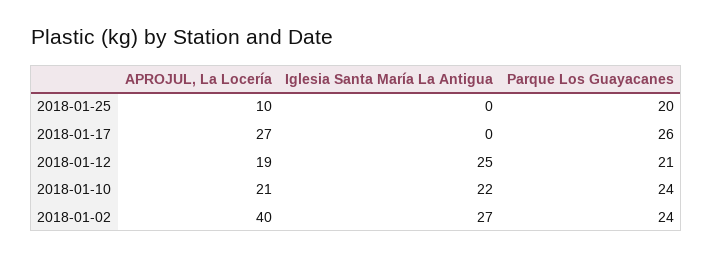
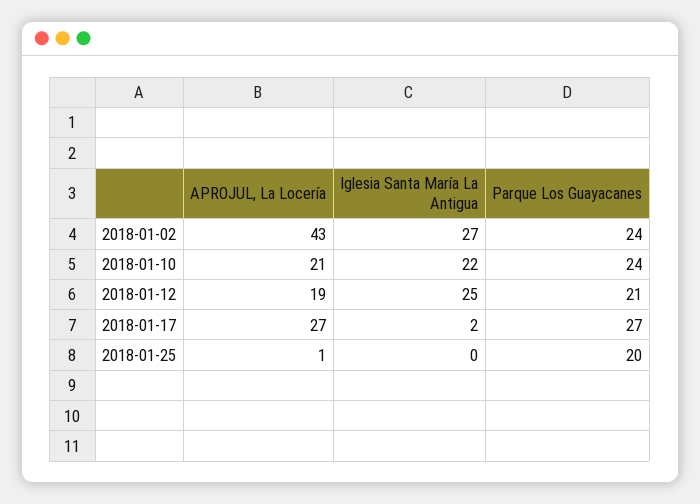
  {
    "APROJUL, La Locería": {
-     "2018-01-25": 10,
+     "2018-01-25": 1,
      "2018-01-17": 27,
      "2018-01-12": 19,
      "2018-01-10": 21,
-     "2018-01-02": 40
+     "2018-01-02": 43
    },
    "Iglesia Santa María La Antigua": {
      "2018-01-25": 0,
-     "2018-01-17": 0,
+     "2018-01-17": 2,
      "2018-01-12": 25,
      "2018-01-10": 22,
      "2018-01-02": 27
    },
    "Parque Los Guayacanes": {
      "2018-01-25": 20,
-     "2018-01-17": 26,
+     "2018-01-17": 27,
      "2018-01-12": 21,
      "2018-01-10": 24,
      "2018-01-02": 24
    }
  }

